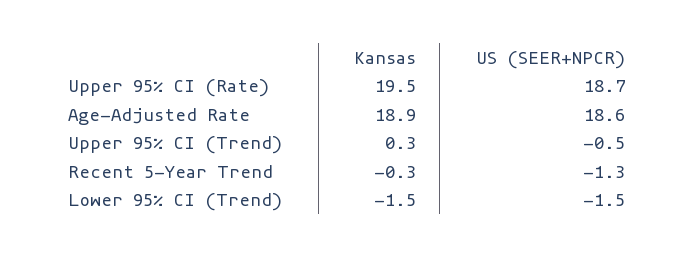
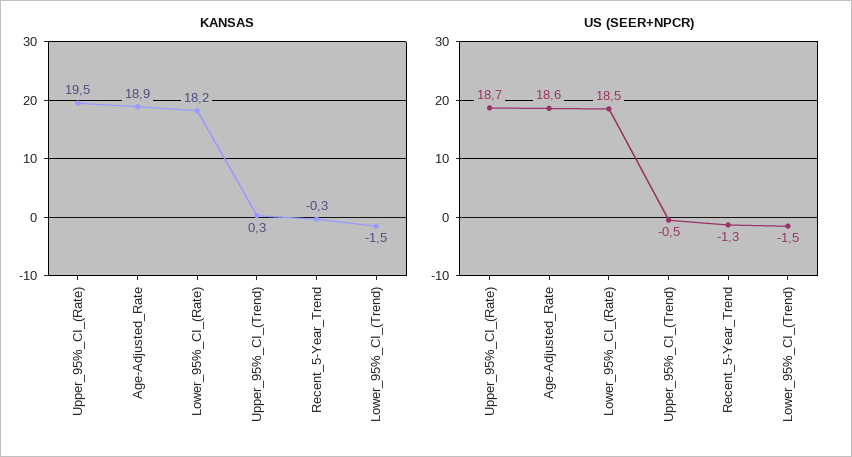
  {
    "Kansas": {
      "Upper 95% CI (Rate)": 19.5,
      "Age-Adjusted Rate": 18.9,
      "Upper 95% CI (Trend)": 0.3,
      "Recent 5-Year Trend": -0.3,
-     "Lower 95% CI (Trend)": -1.5
+     "Lower 95% CI (Trend)": -1.5,
+     "Lower_95%_CI_(Rate)": 18.2
    },
    "US (SEER+NPCR)": {
      "Upper 95% CI (Rate)": 18.7,
      "Age-Adjusted Rate": 18.6,
      "Upper 95% CI (Trend)": -0.5,
      "Recent 5-Year Trend": -1.3,
-     "Lower 95% CI (Trend)": -1.5
+     "Lower 95% CI (Trend)": -1.5,
+     "Lower_95%_CI_(Rate)": 18.5
    }
  }

